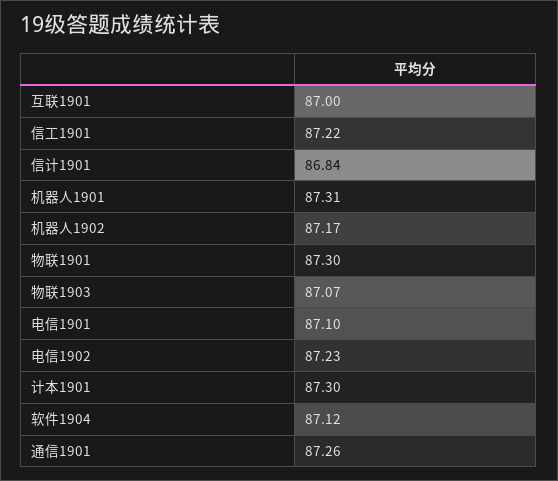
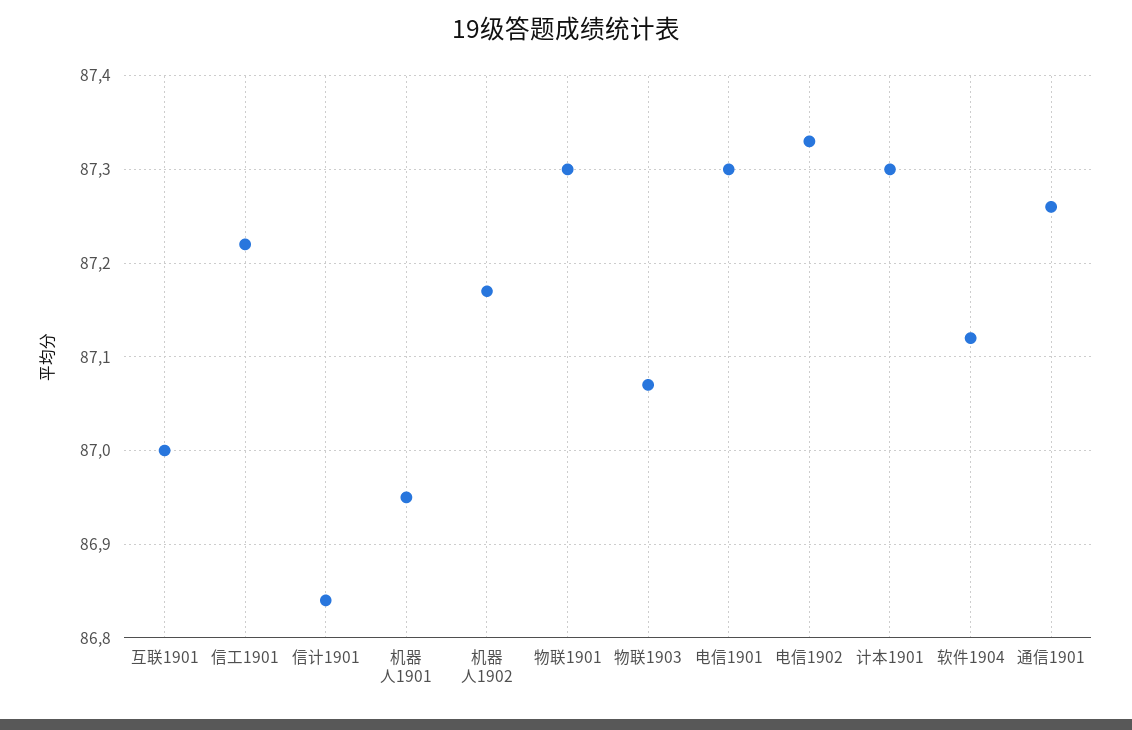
  {
    "互联1901": 87,
    "信工1901": 87.22,
    "信计1901": 86.84,
-   "机器人1901": 87.31,
+   "机器人1901": 86.95,
    "机器人1902": 87.17,
    "物联1901": 87.3,
    "物联1903": 87.07,
-   "电信1901": 87.1,
+   "电信1901": 87.3,
-   "电信1902": 87.23,
+   "电信1902": 87.33,
    "计本1901": 87.3,
    "软件1904": 87.12,
    "通信1901": 87.26
  }

